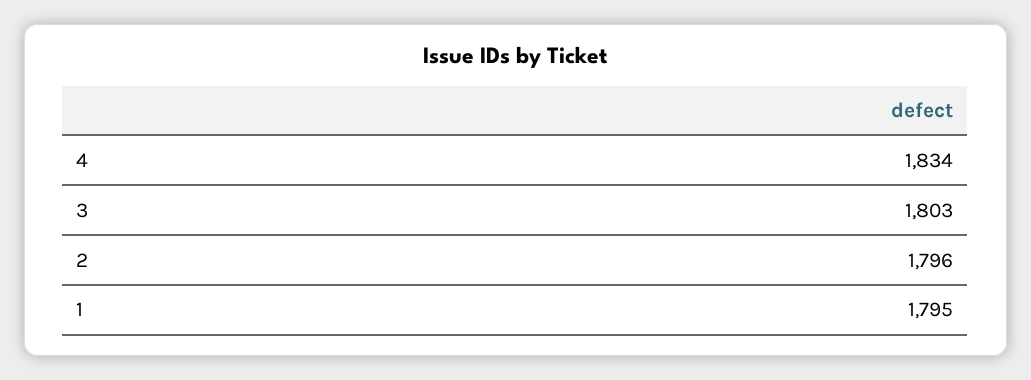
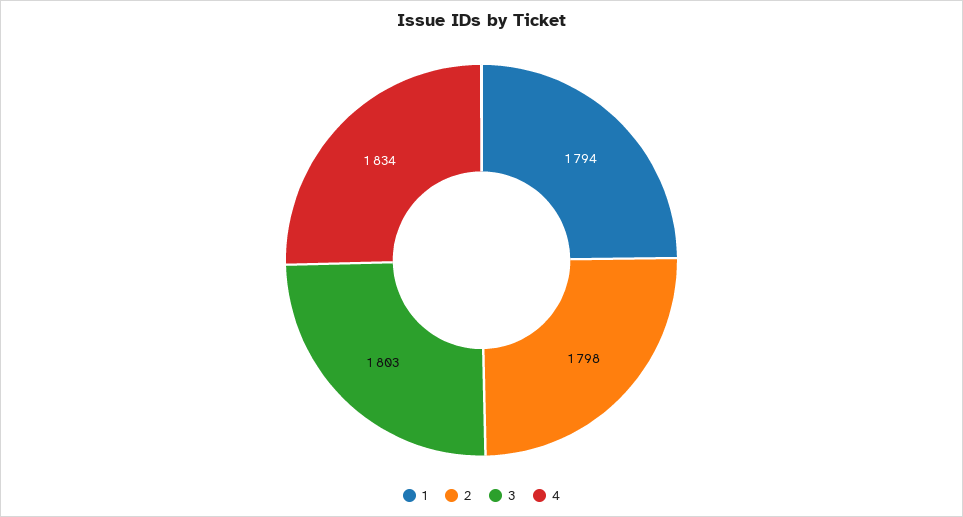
  {
    "4": 1834,
    "3": 1803,
-   "2": 1796,
+   "2": 1798,
-   "1": 1795
+   "1": 1794
  }

